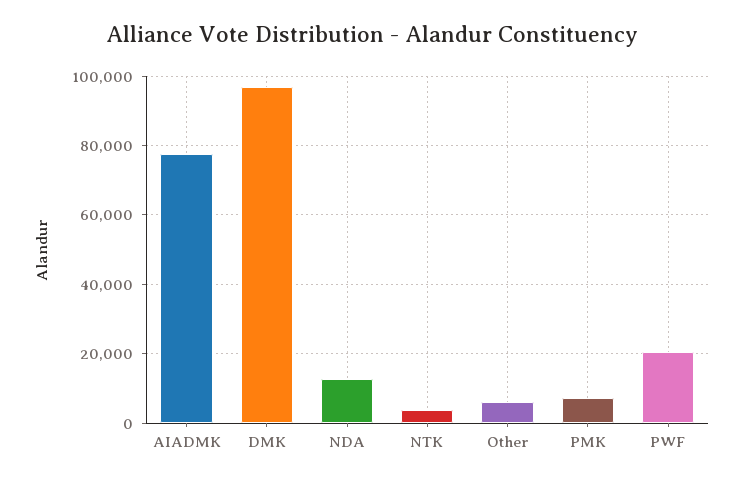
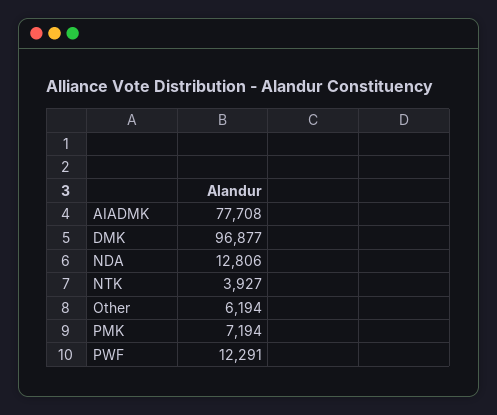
  {
    "AIADMK": 77708,
    "DMK": 96877,
    "NDA": 12806,
    "NTK": 3927,
    "Other": 6194,
    "PMK": 7194,
-   "PWF": 20000
+   "PWF": 12291
  }

